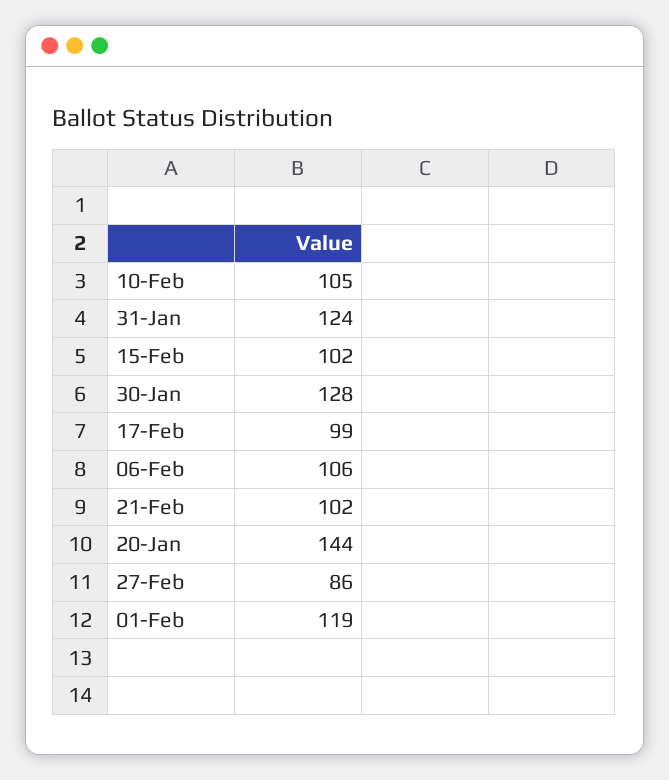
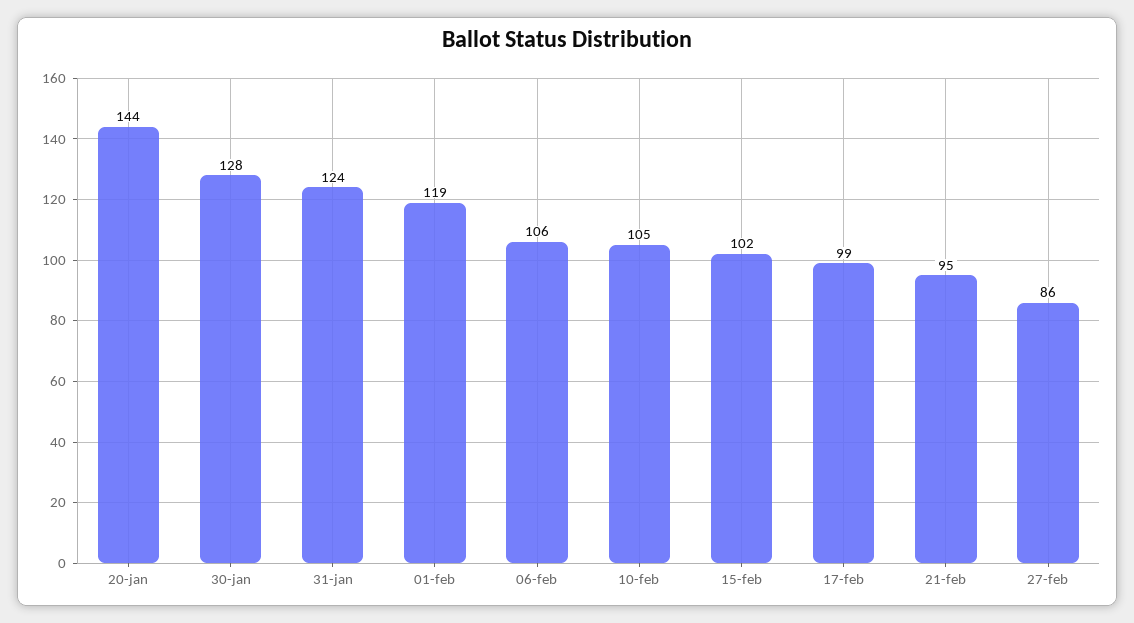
  {
    "10-Feb": 105,
    "31-Jan": 124,
    "15-Feb": 102,
    "30-Jan": 128,
    "17-Feb": 99,
    "06-Feb": 106,
-   "21-Feb": 102,
+   "21-Feb": 95,
    "20-Jan": 144,
    "27-Feb": 86,
    "01-Feb": 119
  }

